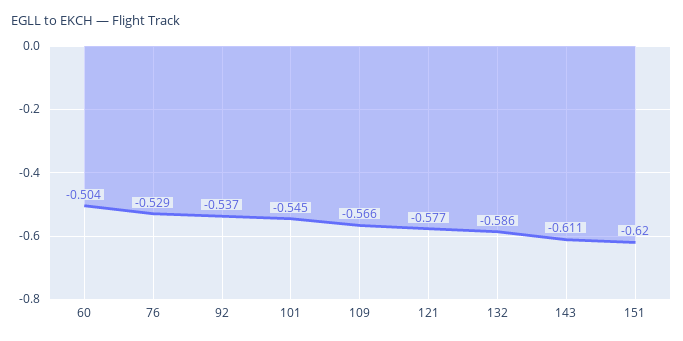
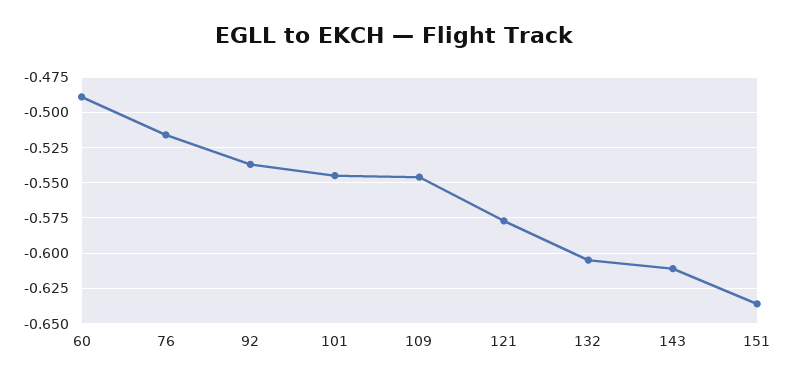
  {
-   "60": -0.504,
+   "60": -0.49,
-   "76": -0.529,
+   "76": -0.515,
    "92": -0.537,
    "101": -0.545,
-   "109": -0.566,
+   "109": -0.545,
    "121": -0.577,
-   "132": -0.586,
+   "132": -0.605,
    "143": -0.611,
-   "151": -0.62
+   "151": -0.635
  }

